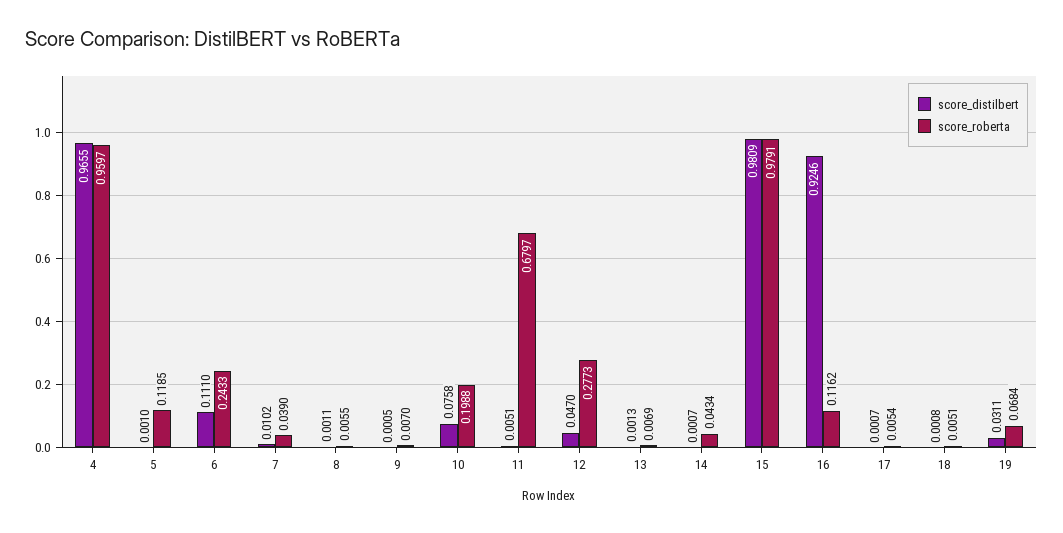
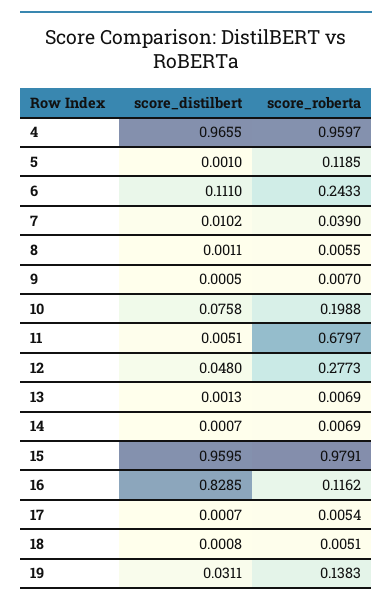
  {
    "score_distilbert": {
      "4": 0.9655,
      "5": 0.001,
      "6": 0.111,
      "7": 0.0102,
      "8": 0.0011,
      "9": 0.0005,
      "10": 0.0758,
      "11": 0.0051,
-     "12": 0.047,
+     "12": 0.048,
      "13": 0.0013,
      "14": 0.0007,
-     "15": 0.9809,
+     "15": 0.9595,
-     "16": 0.9246,
+     "16": 0.8285,
      "17": 0.0007,
      "18": 0.0008,
      "19": 0.0311
    },
    "score_roberta": {
      "4": 0.9597,
      "5": 0.1185,
      "6": 0.2433,
      "7": 0.039,
      "8": 0.0055,
      "9": 0.007,
      "10": 0.1988,
      "11": 0.6797,
      "12": 0.2773,
      "13": 0.0069,
-     "14": 0.0434,
+     "14": 0.0069,
      "15": 0.9791,
      "16": 0.1162,
      "17": 0.0054,
      "18": 0.0051,
-     "19": 0.0684
+     "19": 0.1383
    }
  }

